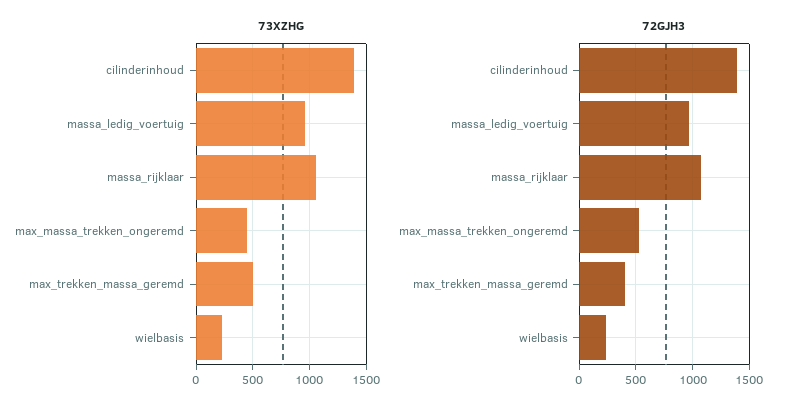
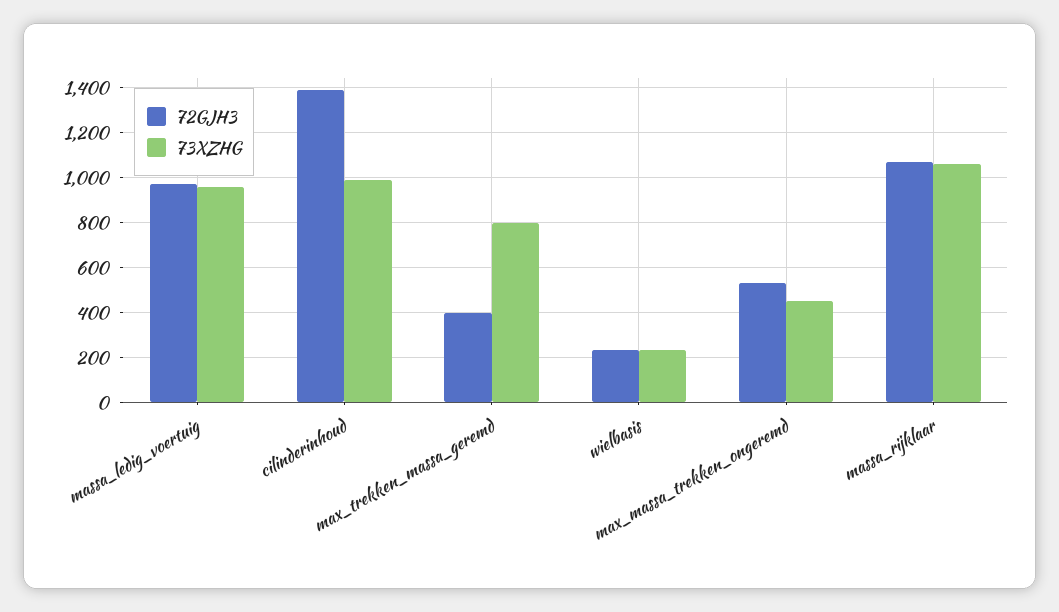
  {
    "73XZHG": {
-     "cilinderinhoud": 1400,
+     "cilinderinhoud": 1000,
      "massa_ledig_voertuig": 950,
      "massa_rijklaar": 1050,
      "max_massa_trekken_ongeremd": 450,
-     "max_trekken_massa_geremd": 500,
+     "max_trekken_massa_geremd": 800,
      "wielbasis": 250
    },
    "72GJH3": {
      "cilinderinhoud": 1400,
      "massa_ledig_voertuig": 950,
      "massa_rijklaar": 1050,
      "max_massa_trekken_ongeremd": 550,
      "max_trekken_massa_geremd": 400,
      "wielbasis": 250
    }
  }

